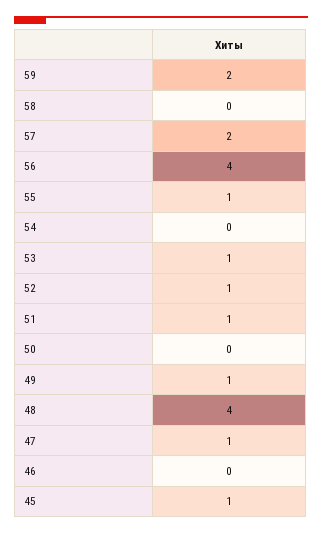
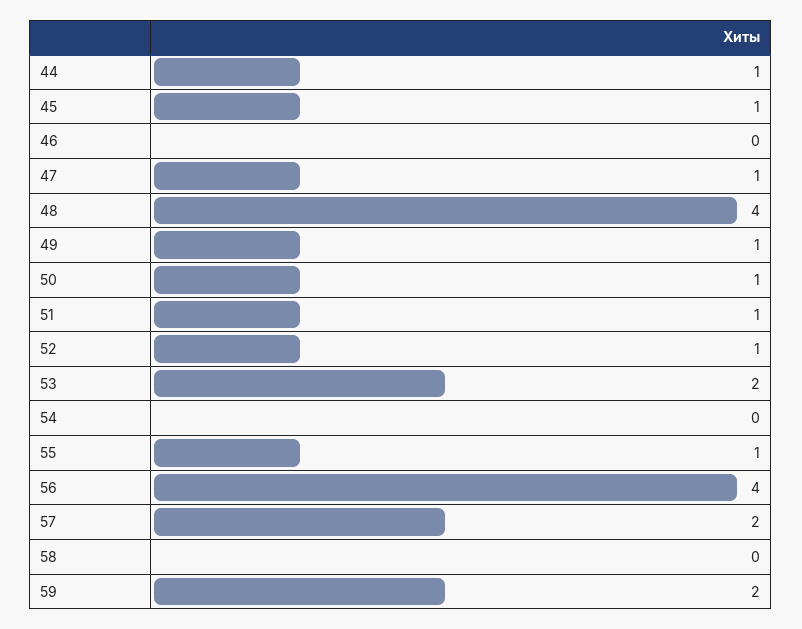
  {
    "59": 2,
    "58": 0,
    "57": 2,
    "56": 4,
    "55": 1,
    "54": 0,
-   "53": 1,
+   "53": 2,
    "52": 1,
    "51": 1,
-   "50": 0,
+   "50": 1,
    "49": 1,
    "48": 4,
    "47": 1,
    "46": 0,
-   "45": 1
+   "45": 1,
+   "44": 1
  }

